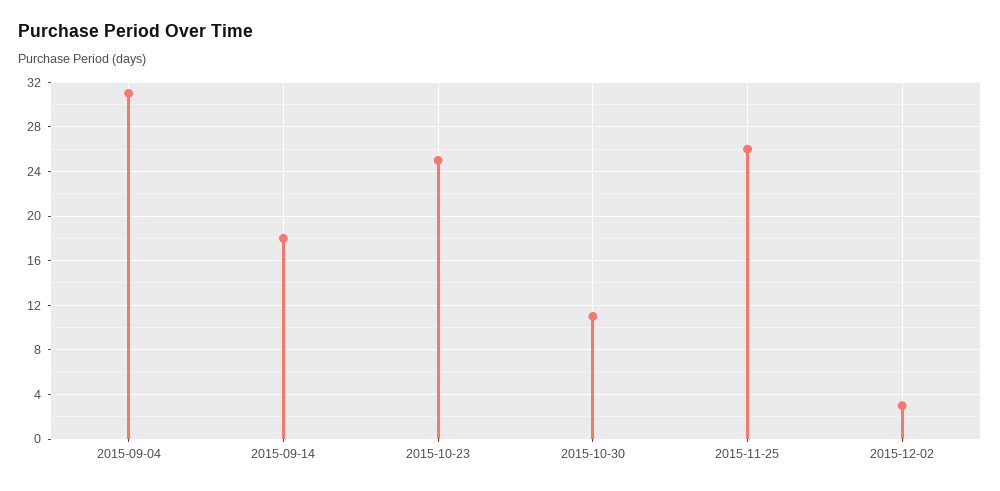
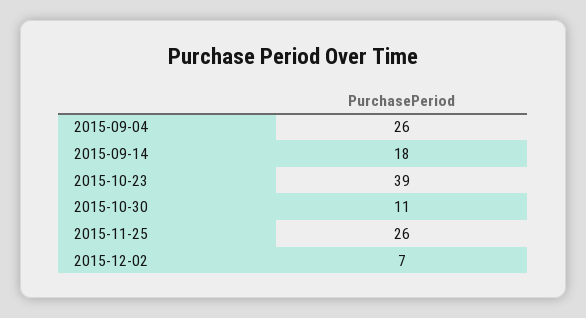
  {
-   "2015-09-04": 31,
+   "2015-09-04": 26,
    "2015-09-14": 18,
-   "2015-10-23": 25,
+   "2015-10-23": 39,
    "2015-10-30": 11,
    "2015-11-25": 26,
-   "2015-12-02": 3
+   "2015-12-02": 7
  }

